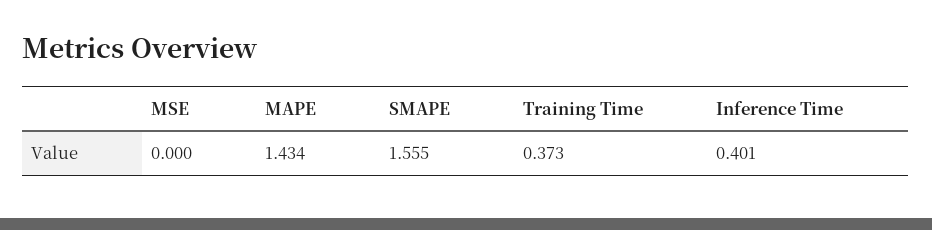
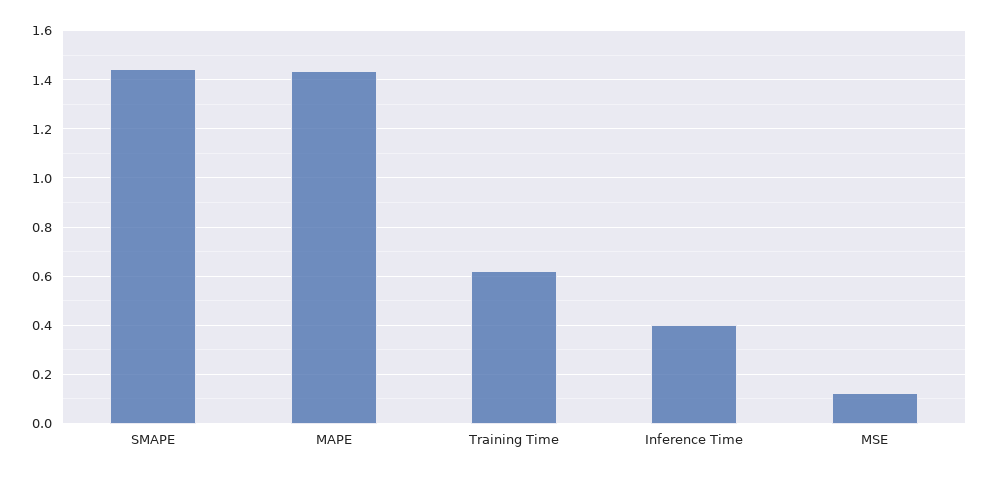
  {
-   "MSE": 0,
+   "MSE": 0.125,
    "MAPE": 1.434,
-   "SMAPE": 1.555,
+   "SMAPE": 1.45,
-   "Training Time": 0.373,
+   "Training Time": 0.625,
    "Inference Time": 0.401
  }

